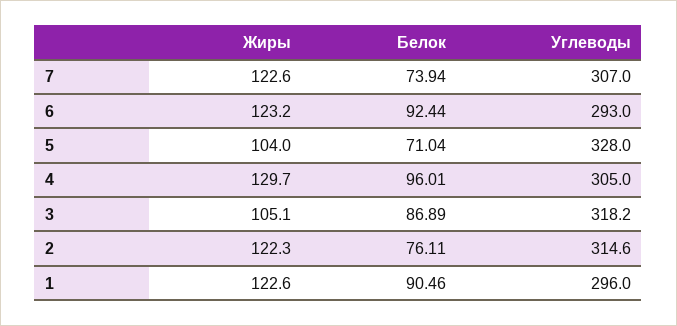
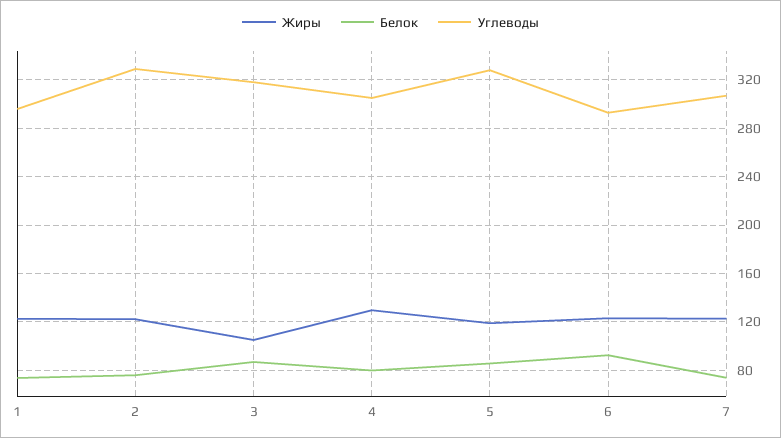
  {
    "Жиры": {
      "7": 122.6,
      "6": 123.2,
-     "5": 104,
+     "5": 120,
      "4": 129.7,
      "3": 105.1,
      "2": 122.3,
      "1": 122.6
    },
    "Белок": {
      "7": 73.94,
      "6": 92.44,
-     "5": 71.04,
+     "5": 85,
-     "4": 96.01,
+     "4": 80,
      "3": 86.89,
      "2": 76.11,
-     "1": 90.46
+     "1": 75
    },
    "Углеводы": {
      "7": 307,
      "6": 293,
      "5": 328,
      "4": 305,
      "3": 318.2,
-     "2": 314.6,
+     "2": 330,
      "1": 296
    }
  }

